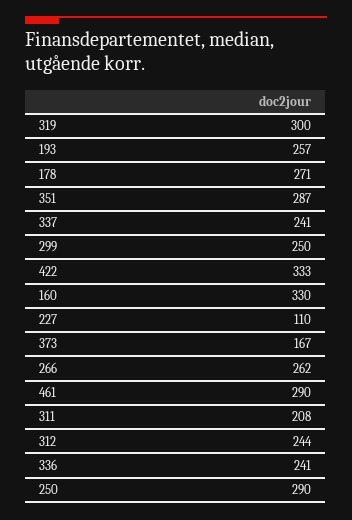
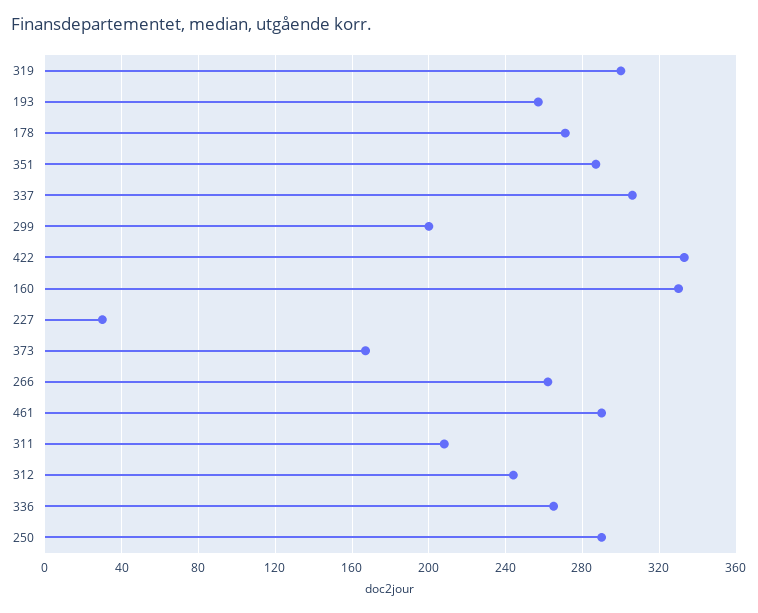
  {
    "319": 300,
    "193": 257,
    "178": 271,
    "351": 287,
-   "337": 241,
+   "337": 305,
-   "299": 250,
+   "299": 200,
    "422": 333,
    "160": 330,
-   "227": 110,
+   "227": 30,
    "373": 167,
    "266": 262,
    "461": 290,
    "311": 208,
    "312": 244,
-   "336": 241,
+   "336": 265,
    "250": 290
  }

